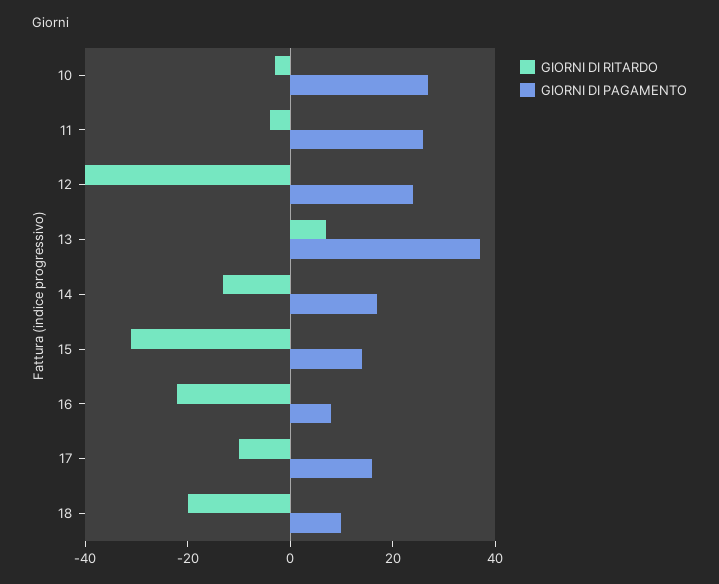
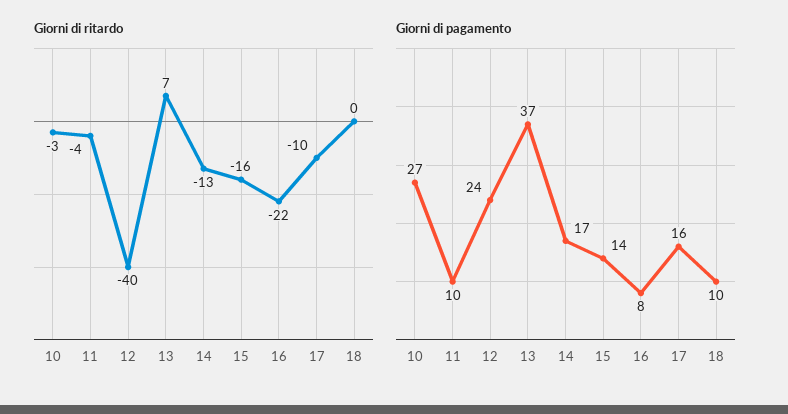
  {
    "GIORNI DI RITARDO": {
      "10": -3,
      "11": -4,
      "12": -40,
      "13": 7,
      "14": -13,
-     "15": -30,
+     "15": -16,
      "16": -22,
      "17": -10,
-     "18": -20
+     "18": 0
    },
    "GIORNI DI PAGAMENTO": {
      "10": 27,
-     "11": 25,
+     "11": 10,
      "12": 24,
      "13": 37,
      "14": 17,
      "15": 14,
      "16": 8,
      "17": 16,
      "18": 10
    }
  }

